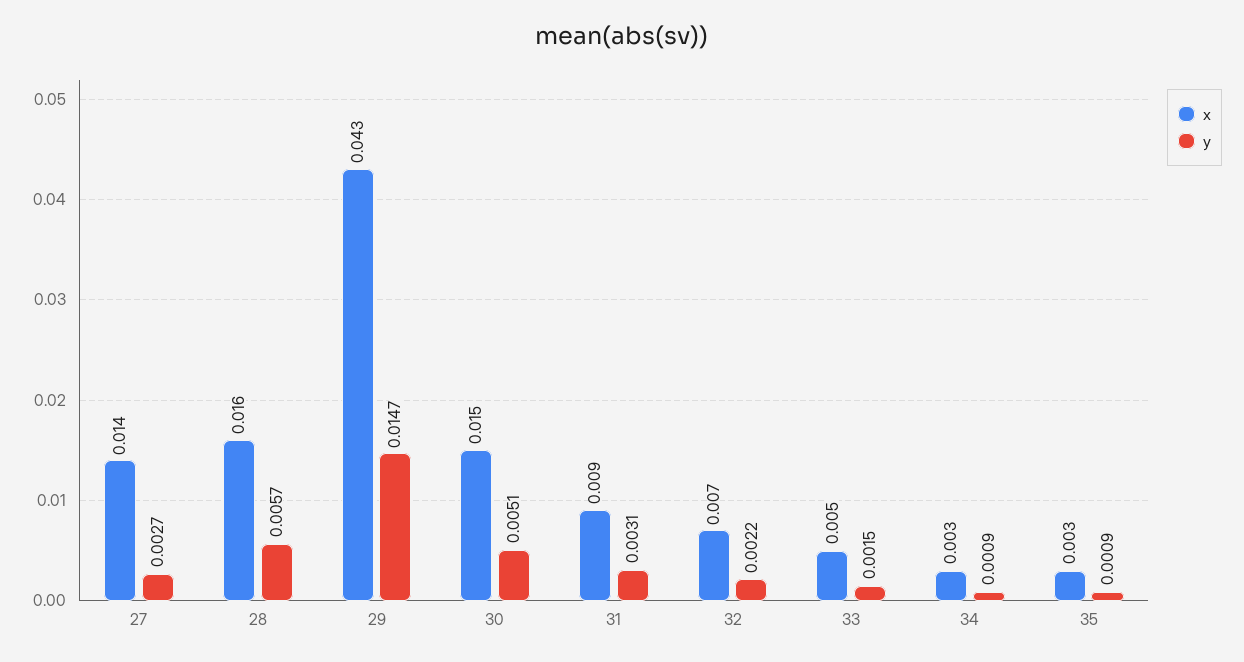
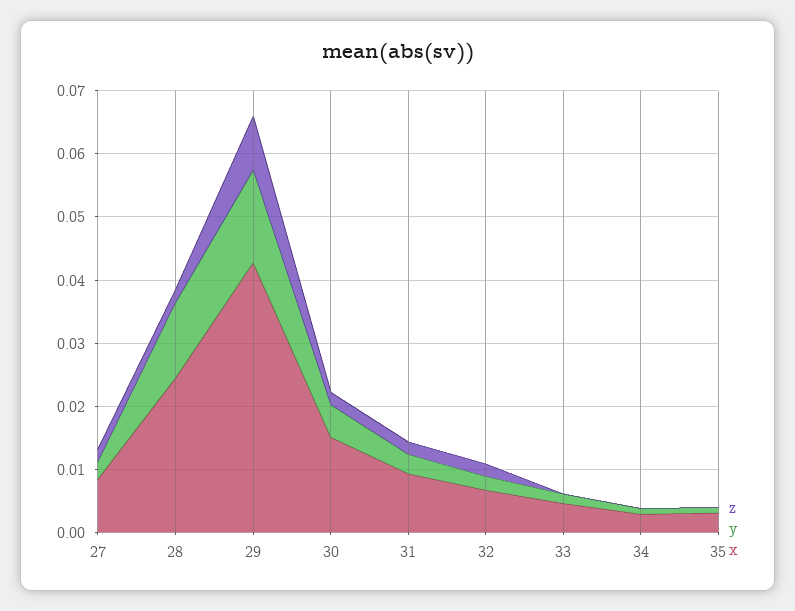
  {
    "x": {
-     "27": 0.014,
+     "27": 0.008,
-     "28": 0.016,
+     "28": 0.024,
      "29": 0.043,
      "30": 0.015,
      "31": 0.009,
      "32": 0.007,
      "33": 0.005,
      "34": 0.003,
      "35": 0.003
    },
    "y": {
      "27": 0.0027,
-     "28": 0.0057,
+     "28": 0.012,
      "29": 0.0147,
      "30": 0.0051,
      "31": 0.0031,
      "32": 0.0022,
      "33": 0.0015,
      "34": 0.0009,
      "35": 0.0009
-   }
+   },
+   "z": {
+     "27": 0.002,
+     "28": 0.002,
+     "29": 0.008,
+     "30": 0.002,
+     "31": 0.002,
+     "32": 0.002,
+     "33": 0,
+     "34": 0,
+     "35": 0
+   }
  }

